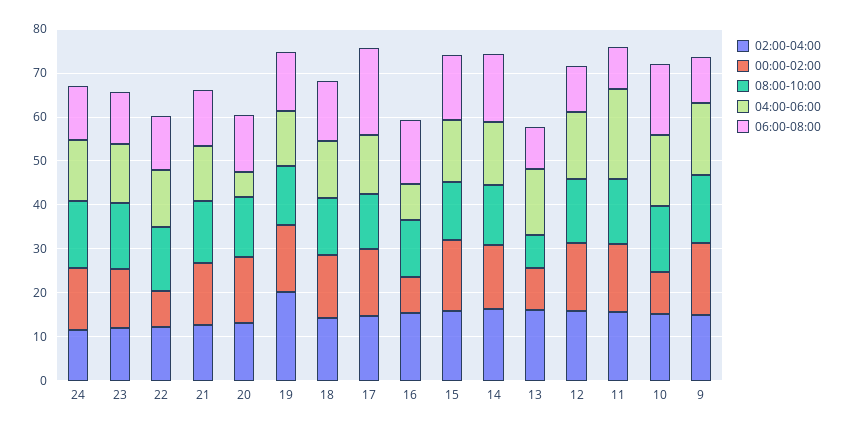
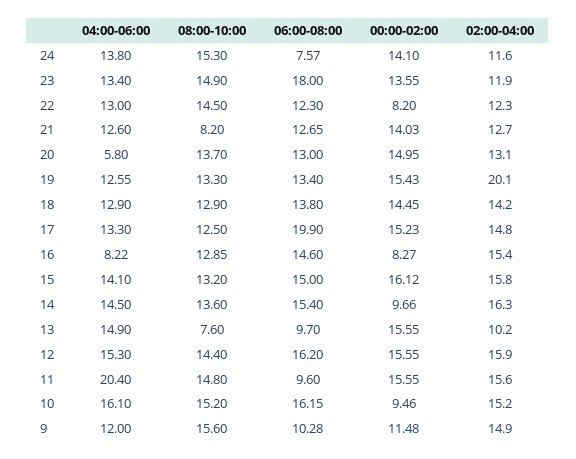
  {
    "02:00-04:00": {
      "24": 11.6,
      "23": 11.9,
      "22": 12.3,
      "21": 12.7,
      "20": 13.1,
      "19": 20.1,
      "18": 14.2,
      "17": 14.8,
      "16": 15.4,
      "15": 15.8,
      "14": 16.3,
-     "13": 16,
+     "13": 10.2,
      "12": 15.9,
      "11": 15.6,
      "10": 15.2,
      "9": 14.9
    },
    "00:00-02:00": {
      "24": 14.1,
      "23": 13.55,
      "22": 8.2,
      "21": 14.03,
      "20": 14.95,
      "19": 15.43,
      "18": 14.45,
      "17": 15.23,
      "16": 8.27,
      "15": 16.12,
-     "14": 14,
+     "14": 9.66,
-     "13": 10,
+     "13": 15.55,
      "12": 15.55,
      "11": 15.55,
      "10": 9.46,
-     "9": 16
+     "9": 11.48
    },
    "08:00-10:00": {
      "24": 15.3,
      "23": 14.9,
      "22": 14.5,
-     "21": 14,
+     "21": 8.2,
      "20": 13.7,
      "19": 13.3,
      "18": 12.9,
      "17": 12.5,
      "16": 12.85,
      "15": 13.2,
      "14": 13.6,
      "13": 7.6,
      "12": 14.4,
      "11": 14.8,
      "10": 15.2,
      "9": 15.6
    },
    "04:00-06:00": {
      "24": 13.8,
      "23": 13.4,
      "22": 13,
      "21": 12.6,
      "20": 5.8,
      "19": 12.55,
      "18": 12.9,
      "17": 13.3,
      "16": 8.22,
      "15": 14.1,
      "14": 14.5,
      "13": 14.9,
      "12": 15.3,
      "11": 20.4,
      "10": 16.1,
-     "9": 16
+     "9": 12
    },
    "06:00-08:00": {
-     "24": 12,
+     "24": 7.57,
-     "23": 12,
+     "23": 18,
      "22": 12.3,
      "21": 12.65,
      "20": 13,
      "19": 13.4,
      "18": 13.8,
      "17": 19.9,
      "16": 14.6,
      "15": 15,
      "14": 15.4,
      "13": 9.7,
-     "12": 10,
+     "12": 16.2,
      "11": 9.6,
      "10": 16.15,
      "9": 10.28
    }
  }

